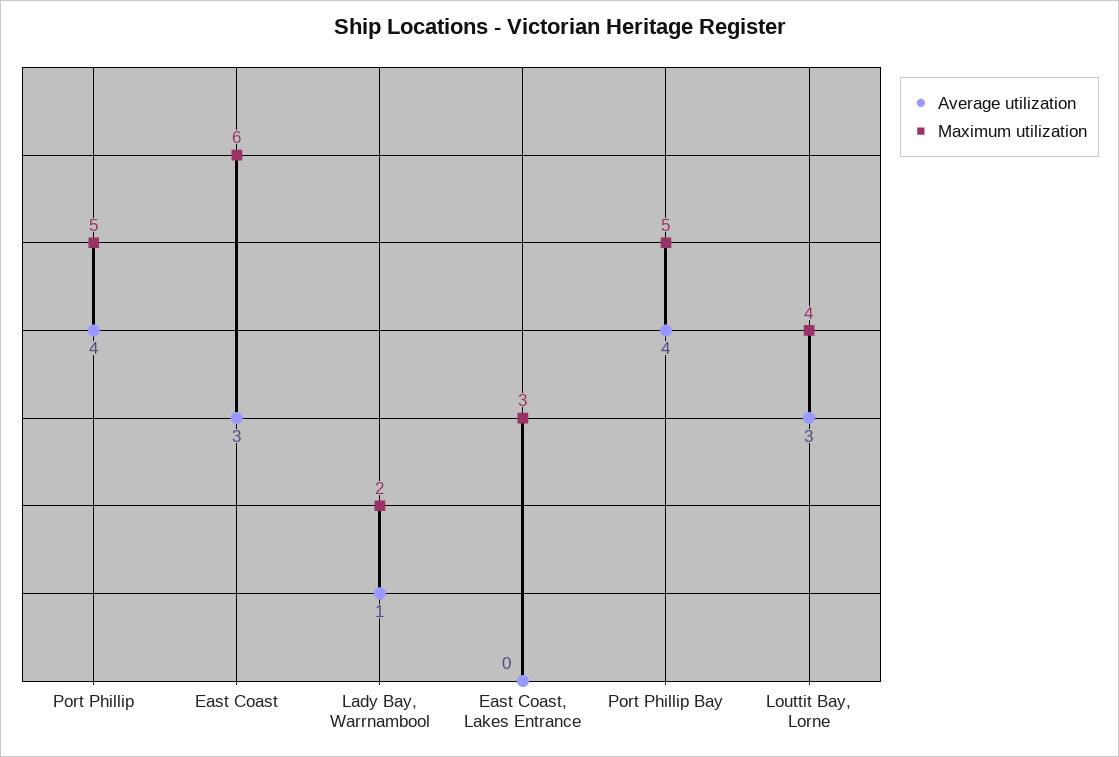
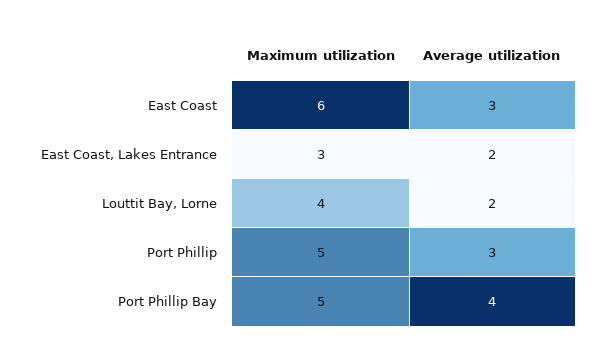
  {
    "Average utilization": {
-     "Port Phillip": 4,
+     "Port Phillip": 3,
      "East Coast": 3,
-     "Lady Bay, Warrnambool": 1,
-     "East Coast, Lakes Entrance": 0,
+     "East Coast, Lakes Entrance": 2,
      "Port Phillip Bay": 4,
-     "Louttit Bay, Lorne": 3
+     "Louttit Bay, Lorne": 2
    },
    "Maximum utilization": {
      "Port Phillip": 5,
      "East Coast": 6,
-     "Lady Bay, Warrnambool": 2,
      "East Coast, Lakes Entrance": 3,
      "Port Phillip Bay": 5,
      "Louttit Bay, Lorne": 4
    }
  }

